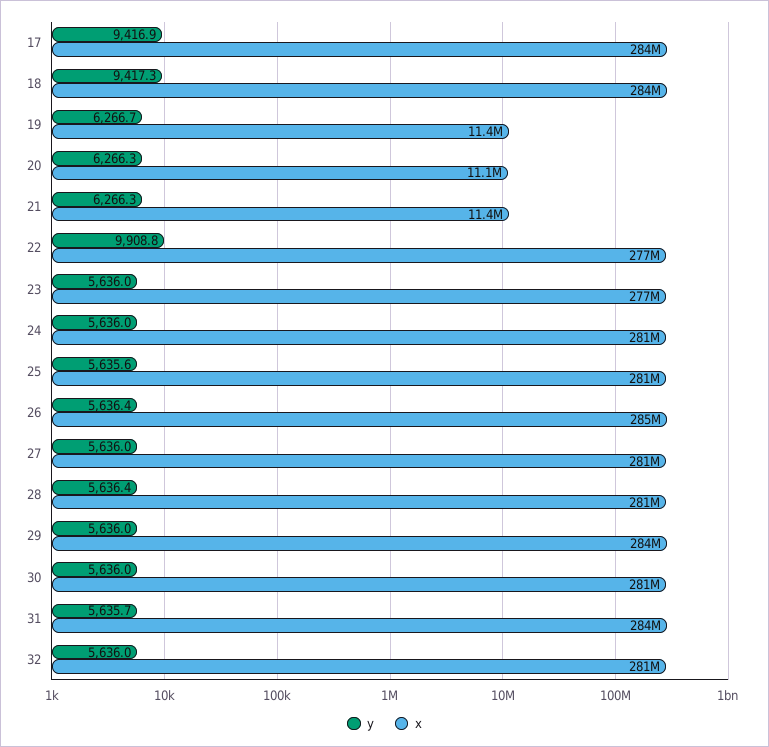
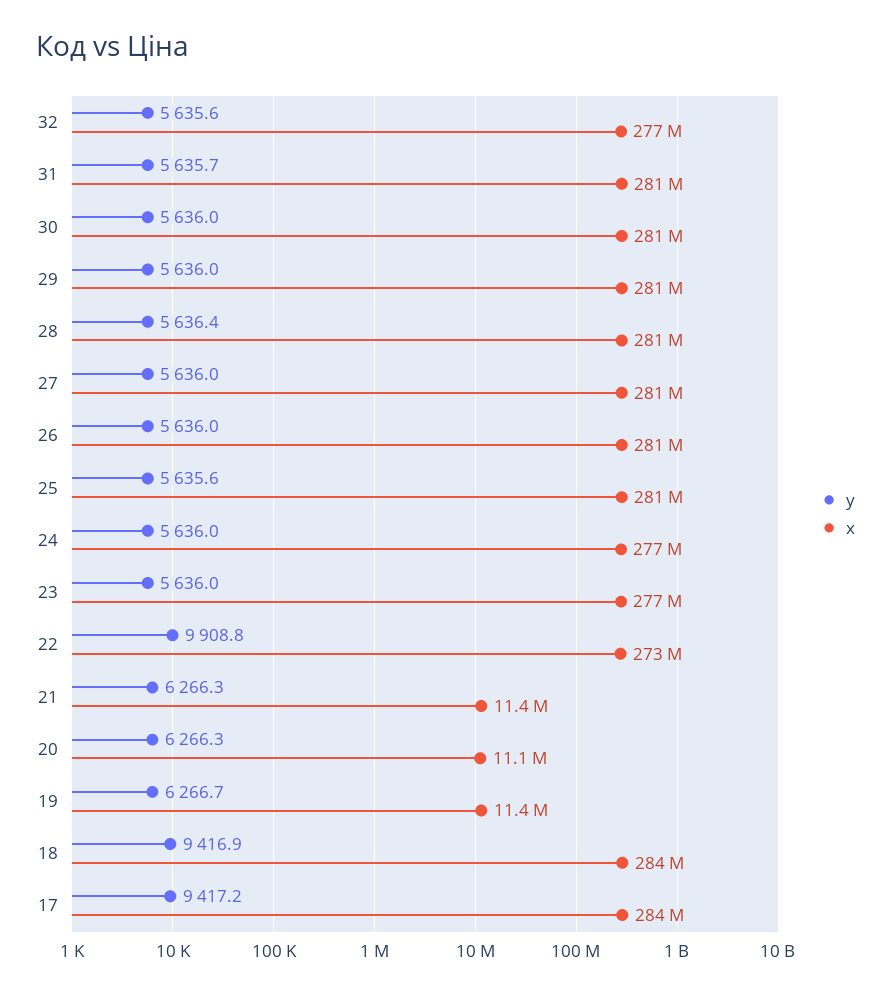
  {
    "y": {
-     "17": 9416.9,
+     "17": 9417.2,
-     "18": 9417.3,
+     "18": 9416.9,
      "19": 6266.7,
      "20": 6266.3,
      "21": 6266.3,
      "22": 9908.8,
      "23": 5636,
      "24": 5636,
      "25": 5635.6,
-     "26": 5636.4,
+     "26": 5636,
      "27": 5636,
      "28": 5636.4,
      "29": 5636,
      "30": 5636,
      "31": 5635.7,
-     "32": 5636
+     "32": 5635.6
    },
    "x": {
      "17": 284000000,
      "18": 284000000,
      "19": 11400000,
      "20": 11100000,
      "21": 11400000,
-     "22": 277000000,
+     "22": 273000000,
      "23": 277000000,
-     "24": 281000000,
+     "24": 277000000,
      "25": 281000000,
-     "26": 285000000,
+     "26": 281000000,
      "27": 281000000,
      "28": 281000000,
-     "29": 284000000,
+     "29": 281000000,
      "30": 281000000,
-     "31": 284000000,
+     "31": 281000000,
-     "32": 281000000
+     "32": 277000000
    }
  }

